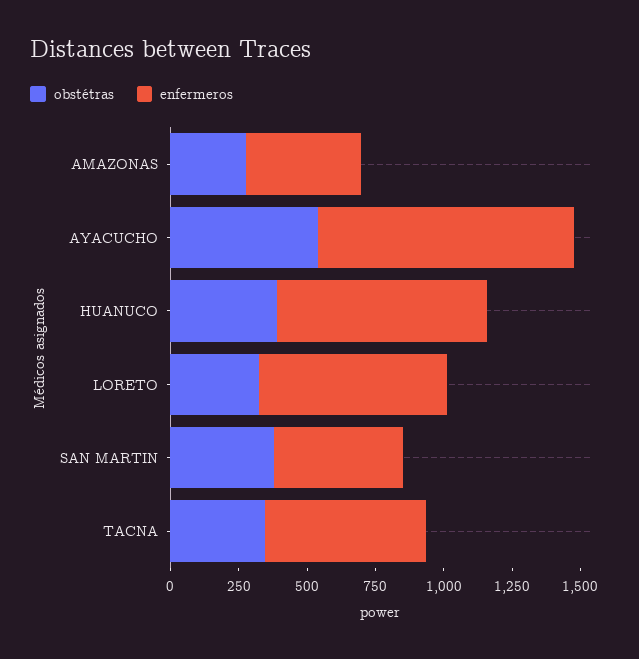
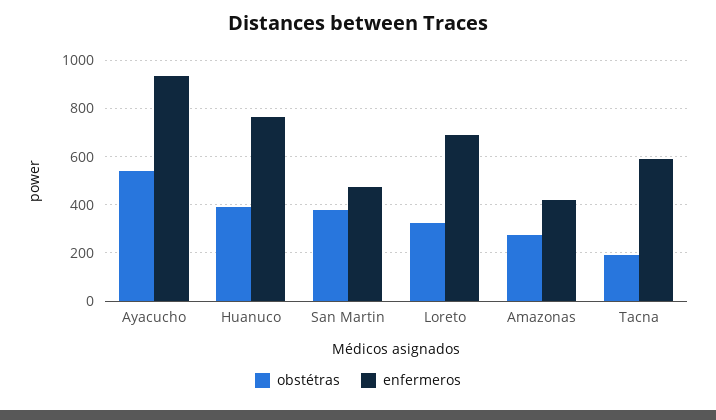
  {
    "obstétras": {
      "AMAZONAS": 275,
      "AYACUCHO": 550,
      "HUANUCO": 400,
      "LORETO": 325,
      "SAN MARTIN": 375,
-     "TACNA": 350
+     "TACNA": 200
    },
    "enfermeros": {
      "AMAZONAS": 425,
      "AYACUCHO": 925,
      "HUANUCO": 775,
      "LORETO": 700,
      "SAN MARTIN": 475,
      "TACNA": 600
    }
  }

